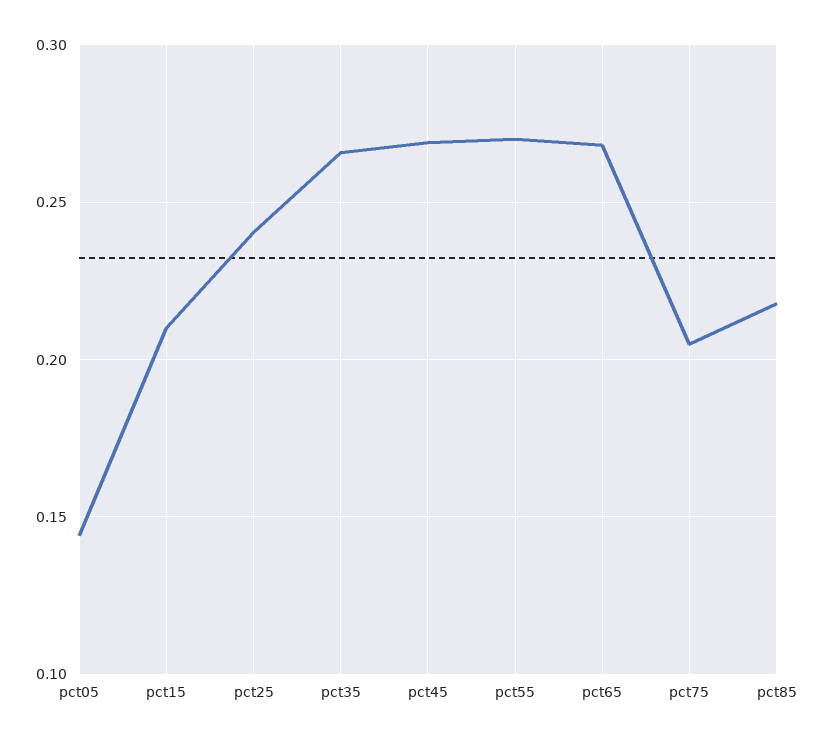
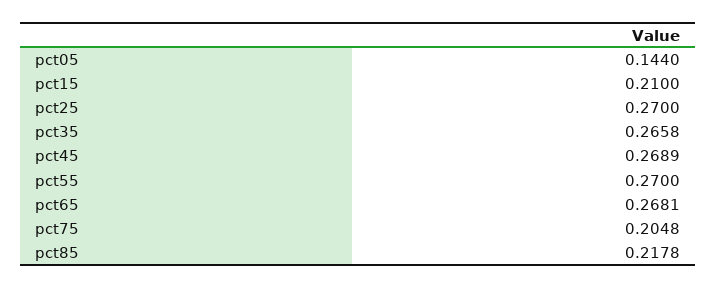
  {
    "pct05": 0.144,
    "pct15": 0.21,
-   "pct25": 0.24,
+   "pct25": 0.27,
    "pct35": 0.2658,
    "pct45": 0.2689,
    "pct55": 0.27,
    "pct65": 0.2681,
    "pct75": 0.2048,
    "pct85": 0.2178
  }

